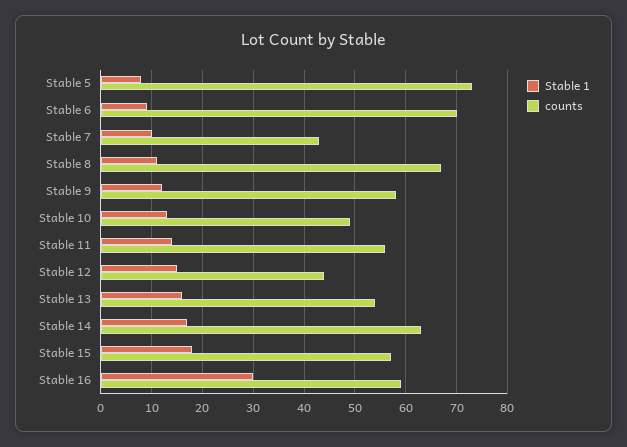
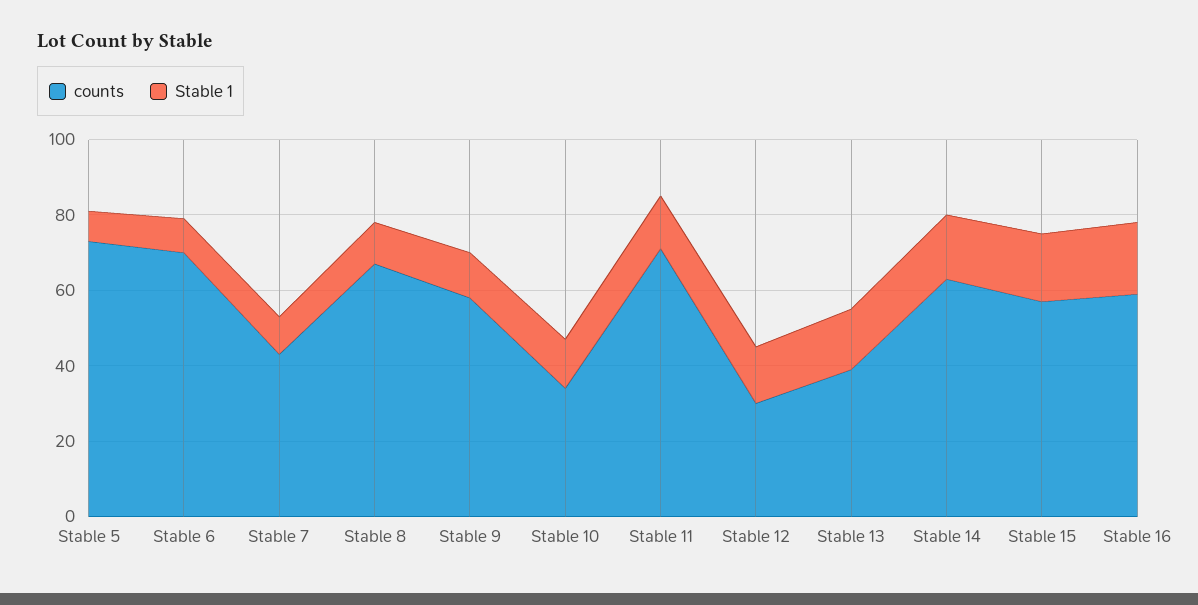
  {
    "Stable 1": {
      "Stable 5": 10,
      "Stable 6": 10,
      "Stable 7": 10,
      "Stable 8": 10,
      "Stable 9": 10,
      "Stable 10": 15,
      "Stable 11": 15,
      "Stable 12": 15,
      "Stable 13": 15,
      "Stable 14": 15,
      "Stable 15": 20,
-     "Stable 16": 30
+     "Stable 16": 20
    },
    "counts": {
      "Stable 5": 75,
      "Stable 6": 70,
      "Stable 7": 45,
      "Stable 8": 65,
      "Stable 9": 60,
-     "Stable 10": 50,
+     "Stable 10": 35,
-     "Stable 11": 55,
+     "Stable 11": 70,
-     "Stable 12": 45,
+     "Stable 12": 30,
-     "Stable 13": 55,
+     "Stable 13": 40,
      "Stable 14": 65,
      "Stable 15": 55,
      "Stable 16": 60
    }
  }

